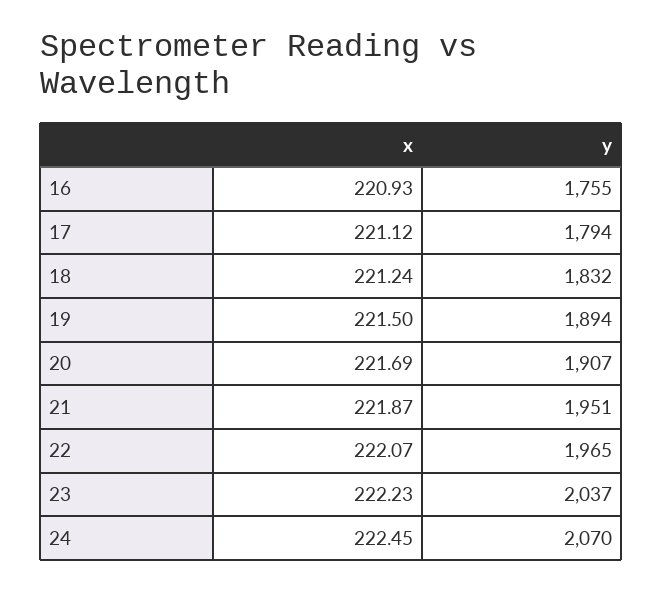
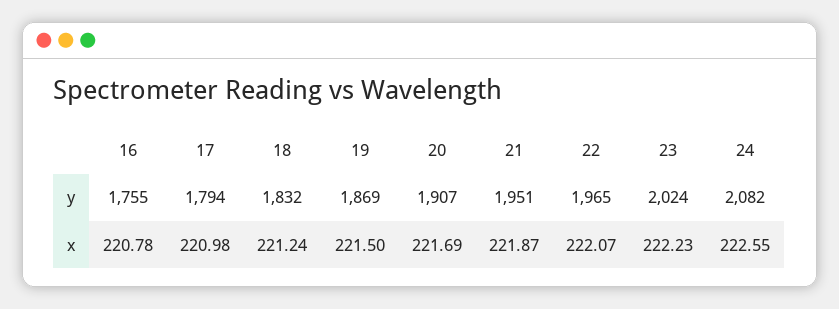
  {
    "x": {
-     "16": 220.93,
+     "16": 220.78,
-     "17": 221.12,
+     "17": 220.98,
      "18": 221.24,
      "19": 221.5,
      "20": 221.69,
      "21": 221.87,
      "22": 222.07,
      "23": 222.23,
-     "24": 222.45
+     "24": 222.55
    },
    "y": {
      "16": 1755,
      "17": 1794,
      "18": 1832,
-     "19": 1894,
+     "19": 1869,
      "20": 1907,
      "21": 1951,
      "22": 1965,
-     "23": 2037,
+     "23": 2024,
-     "24": 2070
+     "24": 2082
    }
  }

